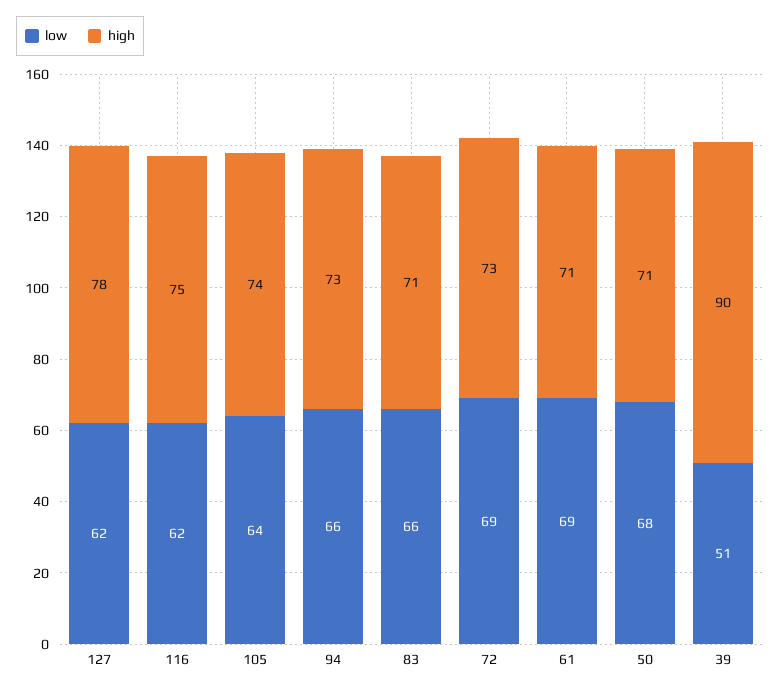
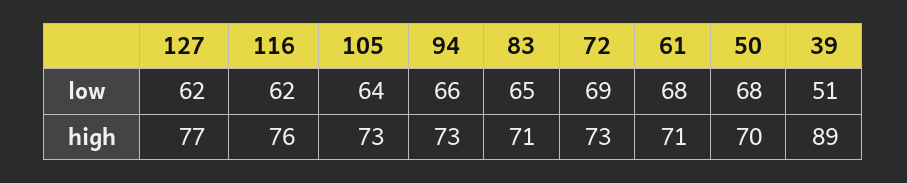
  {
    "low": {
      "127": 62,
      "116": 62,
      "105": 64,
      "94": 66,
-     "83": 66,
+     "83": 65,
      "72": 69,
-     "61": 69,
+     "61": 68,
      "50": 68,
      "39": 51
    },
    "high": {
-     "127": 78,
+     "127": 77,
-     "116": 75,
+     "116": 76,
-     "105": 74,
+     "105": 73,
      "94": 73,
      "83": 71,
      "72": 73,
      "61": 71,
-     "50": 71,
+     "50": 70,
-     "39": 90
+     "39": 89
    }
  }

